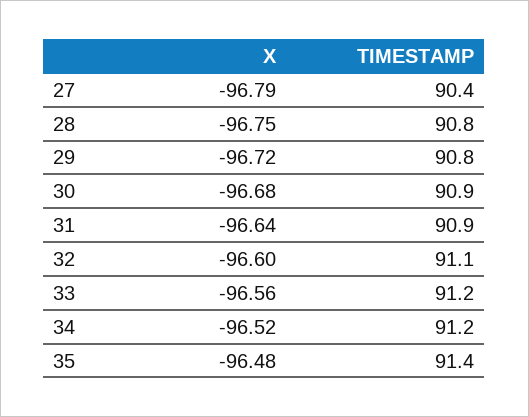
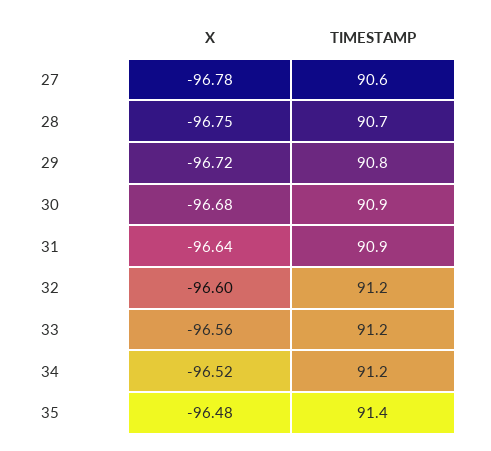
  {
    "X": {
-     "27": -96.79,
+     "27": -96.78,
      "28": -96.75,
      "29": -96.72,
      "30": -96.68,
      "31": -96.64,
      "32": -96.6,
      "33": -96.56,
      "34": -96.52,
      "35": -96.48
    },
    "TIMESTAMP": {
-     "27": 90.4,
+     "27": 90.6,
-     "28": 90.8,
+     "28": 90.7,
      "29": 90.8,
      "30": 90.9,
      "31": 90.9,
-     "32": 91.1,
+     "32": 91.2,
      "33": 91.2,
      "34": 91.2,
      "35": 91.4
    }
  }

